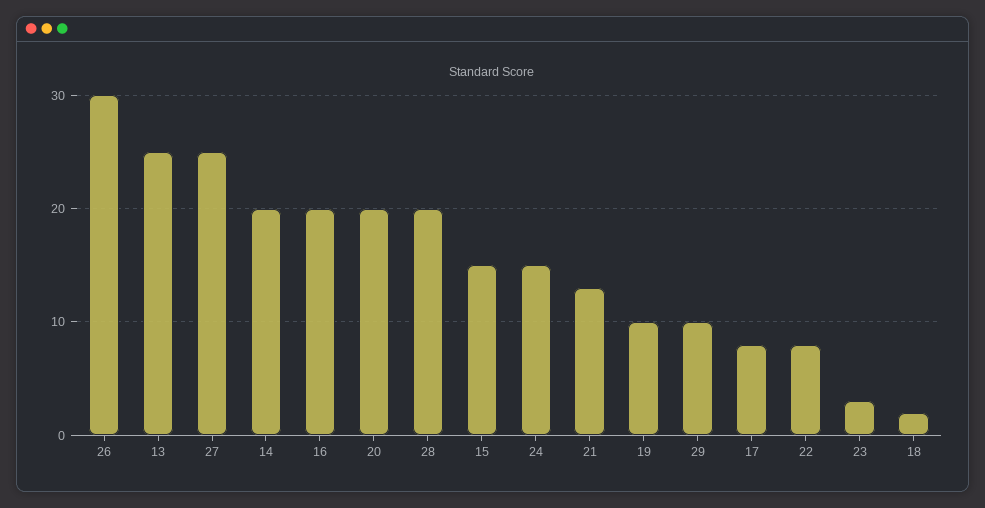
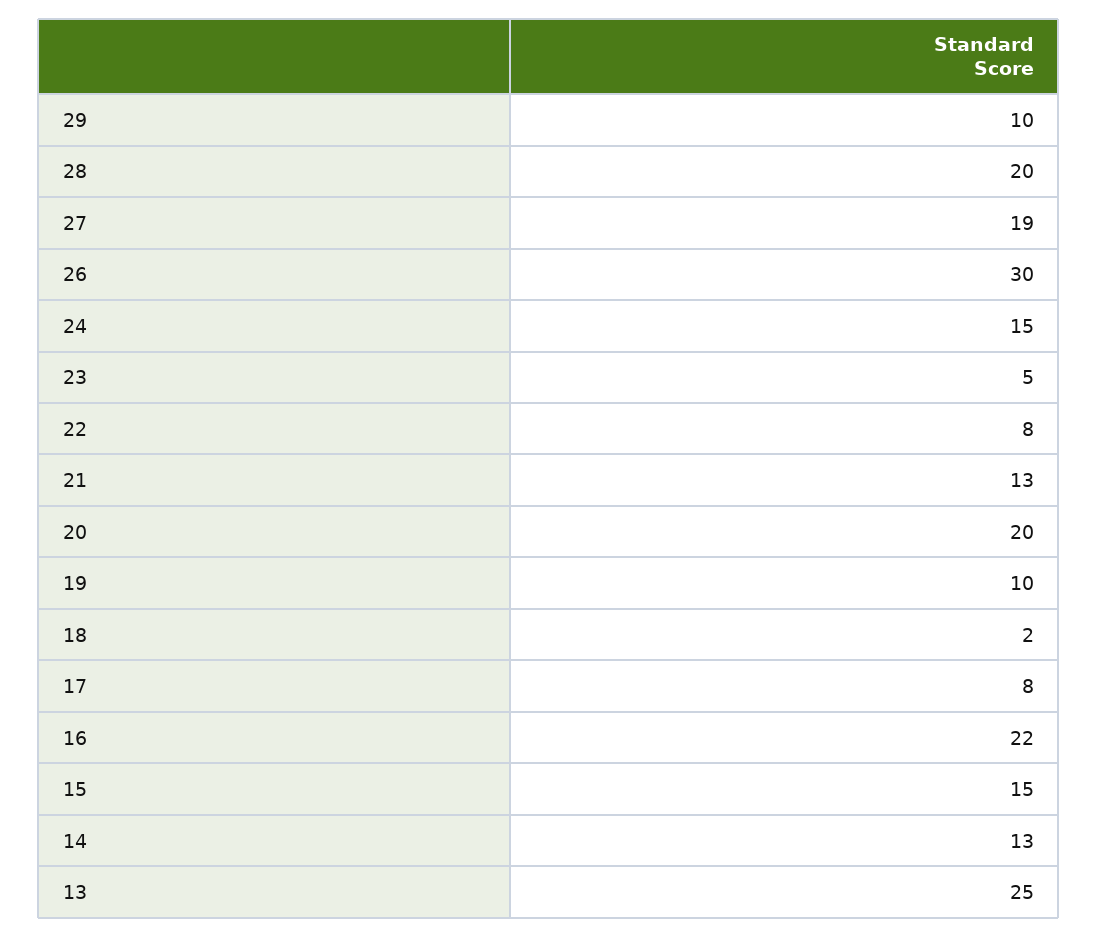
  {
    "26": 30,
    "13": 25,
-   "27": 25,
+   "27": 19,
-   "14": 20,
+   "14": 13,
-   "16": 20,
+   "16": 22,
    "20": 20,
    "28": 20,
    "15": 15,
    "24": 15,
    "21": 13,
    "19": 10,
    "29": 10,
    "17": 8,
    "22": 8,
-   "23": 3,
+   "23": 5,
    "18": 2
  }

